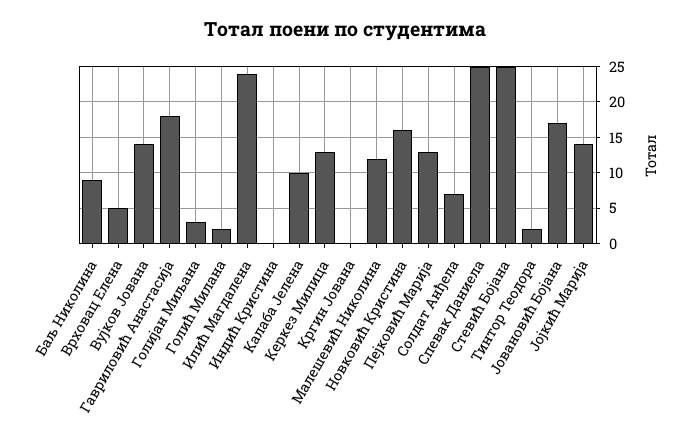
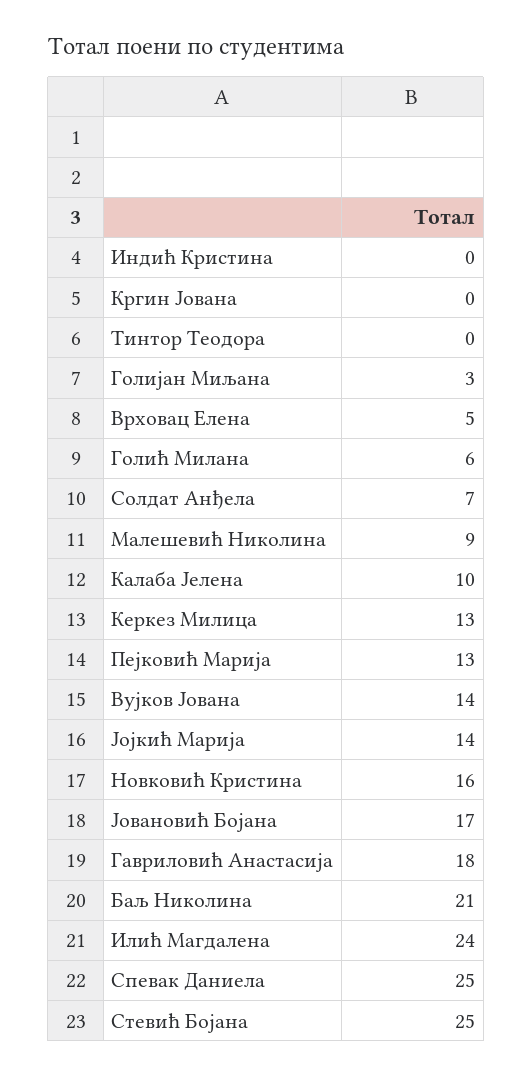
  {
-   "Баљ Николина": 9,
+   "Баљ Николина": 21,
    "Врховац Елена": 5,
    "Вујков Јована": 14,
    "Гавриловић Анастасија": 18,
    "Голијан Миљана": 3,
-   "Голић Милана": 2,
+   "Голић Милана": 6,
    "Илић Магдалена": 24,
    "Индић Кристина": 0,
    "Калаба Јелена": 10,
    "Керкез Милица": 13,
    "Кргин Јована": 0,
-   "Малешевић Николина": 12,
+   "Малешевић Николина": 9,
    "Новковић Кристина": 16,
    "Пејковић Марија": 13,
    "Солдат Анђела": 7,
    "Спевак Даниела": 25,
    "Стевић Бојана": 25,
-   "Тинтор Теодора": 2,
+   "Тинтор Теодора": 0,
    "Јовановић Бојана": 17,
    "Јојкић Марија": 14
  }

